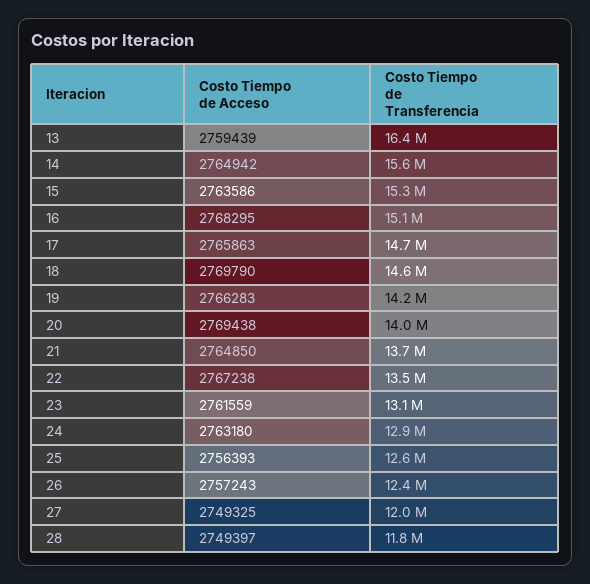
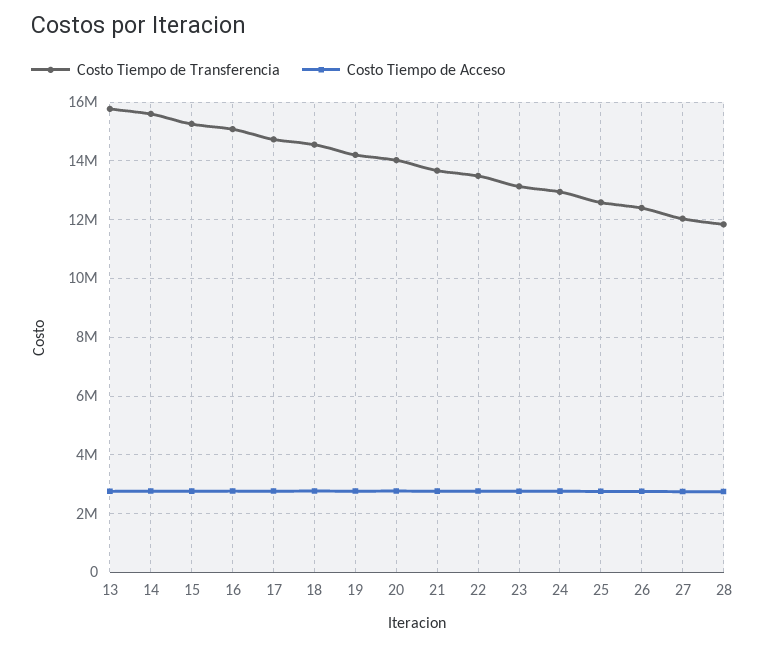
  {
    "Costo Tiempo de Acceso": {
      "13": 2759439,
      "14": 2764942,
      "15": 2763586,
      "16": 2768295,
      "17": 2765863,
      "18": 2769790,
      "19": 2766283,
      "20": 2769438,
      "21": 2764850,
      "22": 2767238,
      "23": 2761559,
      "24": 2763180,
      "25": 2756393,
      "26": 2757243,
      "27": 2749325,
      "28": 2749397
    },
    "Costo Tiempo de Transferencia": {
-     "13": 16400000,
+     "13": 15750000,
      "14": 15600000,
      "15": 15300000,
      "16": 15100000,
      "17": 14700000,
      "18": 14600000,
      "19": 14200000,
      "20": 14000000,
      "21": 13700000,
      "22": 13500000,
      "23": 13100000,
      "24": 12900000,
      "25": 12600000,
      "26": 12400000,
      "27": 12000000,
      "28": 11800000
    }
  }

